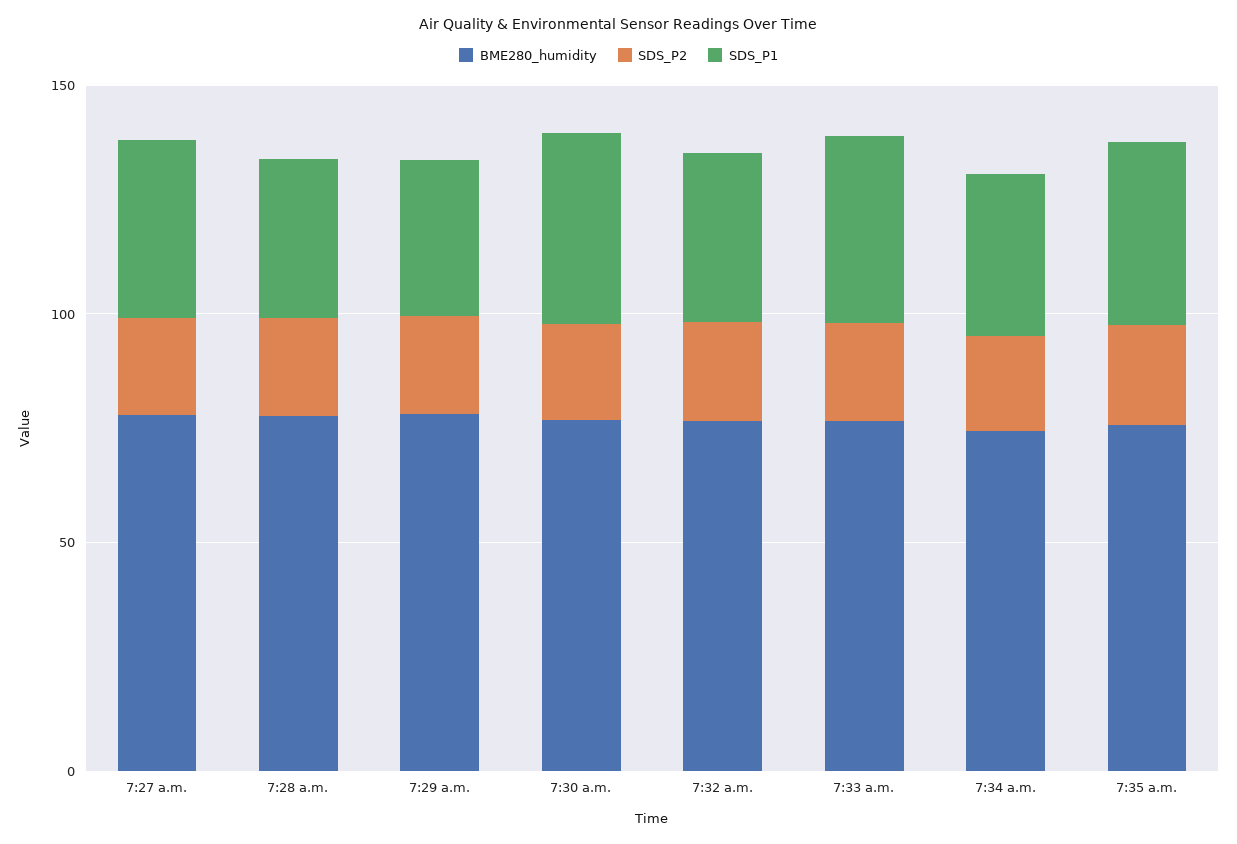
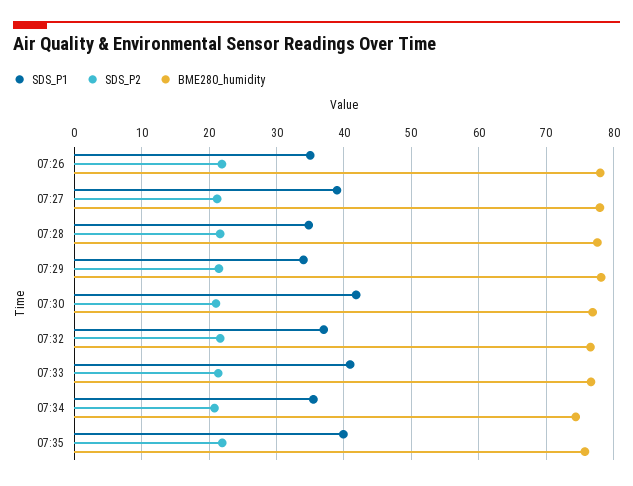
  {
    "BME280_humidity": {
      "7:27 a.m.": 78,
      "7:28 a.m.": 78,
      "7:29 a.m.": 78,
      "7:30 a.m.": 77,
      "7:32 a.m.": 77,
      "7:33 a.m.": 77,
      "7:34 a.m.": 74,
-     "7:35 a.m.": 76
+     "7:35 a.m.": 76,
+     "07:26": 78
    },
    "SDS_P2": {
      "7:27 a.m.": 21,
      "7:28 a.m.": 22,
      "7:29 a.m.": 21,
      "7:30 a.m.": 21,
      "7:32 a.m.": 22,
      "7:33 a.m.": 21,
      "7:34 a.m.": 21,
-     "7:35 a.m.": 22
+     "7:35 a.m.": 22,
+     "07:26": 22
    },
    "SDS_P1": {
      "7:27 a.m.": 39,
      "7:28 a.m.": 35,
      "7:29 a.m.": 34,
      "7:30 a.m.": 42,
      "7:32 a.m.": 37,
      "7:33 a.m.": 41,
      "7:34 a.m.": 35,
-     "7:35 a.m.": 40
+     "7:35 a.m.": 40,
+     "07:26": 35
    }
  }

